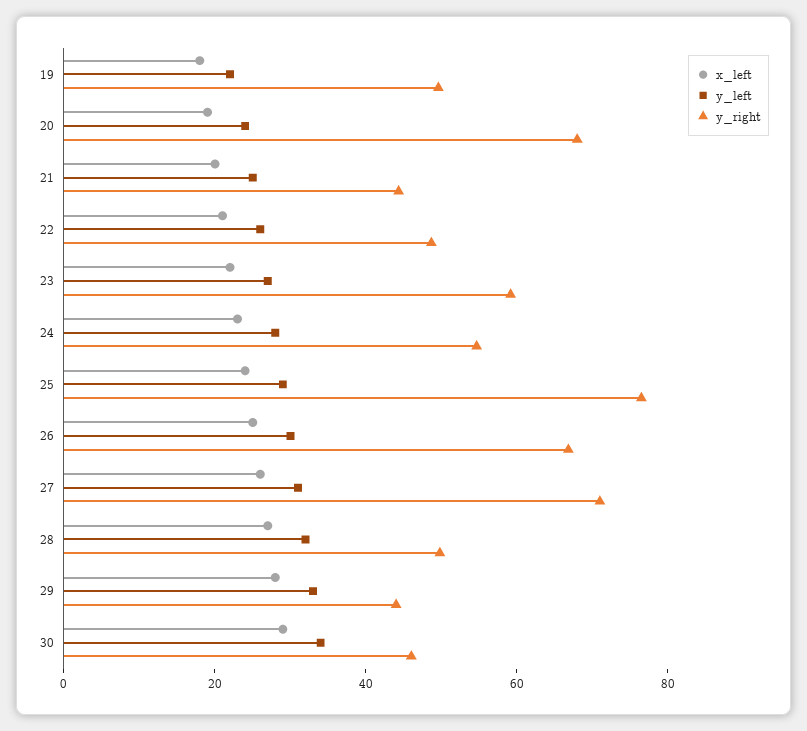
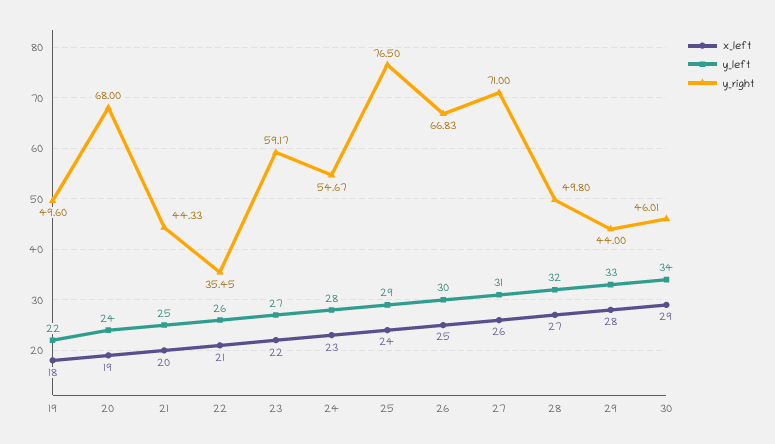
  {
    "x_left": {
      "19": 18,
      "20": 19,
      "21": 20,
      "22": 21,
      "23": 22,
      "24": 23,
      "25": 24,
      "26": 25,
      "27": 26,
      "28": 27,
      "29": 28,
      "30": 29
    },
    "y_left": {
      "19": 22,
      "20": 24,
      "21": 25,
      "22": 26,
      "23": 27,
      "24": 28,
      "25": 29,
      "26": 30,
      "27": 31,
      "28": 32,
      "29": 33,
      "30": 34
    },
    "y_right": {
      "19": 49.6,
      "20": 68,
      "21": 44.33,
-     "22": 50,
+     "22": 35.45,
      "23": 59.17,
      "24": 54.67,
      "25": 76.5,
      "26": 66.83,
      "27": 71,
      "28": 49.8,
      "29": 44,
      "30": 46.01
    }
  }

